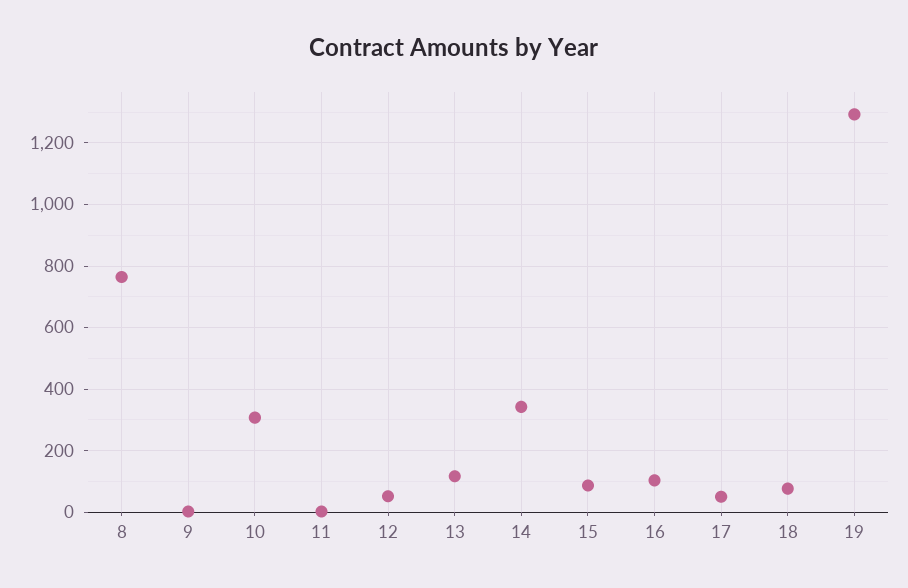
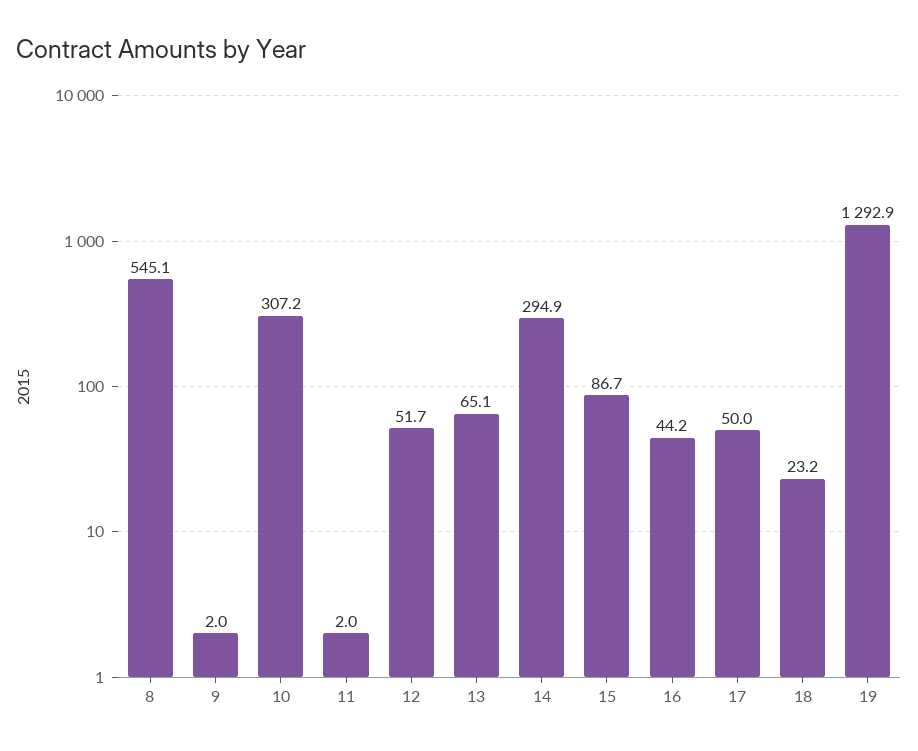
  {
-   "8": 760,
+   "8": 545.1,
    "9": 2,
    "10": 307.2,
    "11": 2,
    "12": 51.7,
-   "13": 120,
+   "13": 65.1,
-   "14": 340,
+   "14": 294.9,
    "15": 86.7,
-   "16": 100,
+   "16": 44.2,
    "17": 50,
-   "18": 80,
+   "18": 23.2,
    "19": 1292.9
  }

